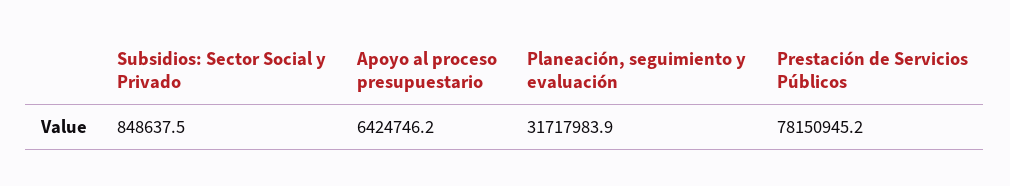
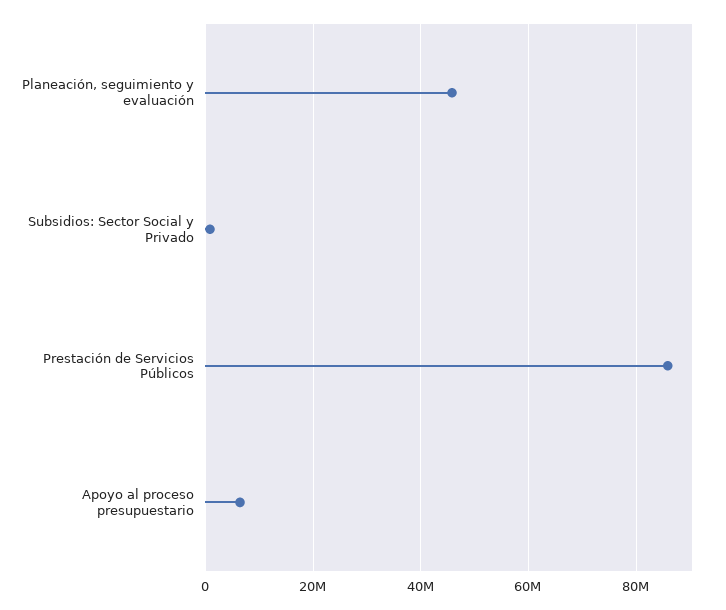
  {
    "Subsidios: Sector Social y Privado": 848637.5,
    "Apoyo al proceso presupuestario": 6424746.2,
-   "Planeación, seguimiento y evaluación": 31717983.9,
+   "Planeación, seguimiento y evaluación": 46000000,
-   "Prestación de Servicios Públicos": 78150945.2
+   "Prestación de Servicios Públicos": 86000000
  }

